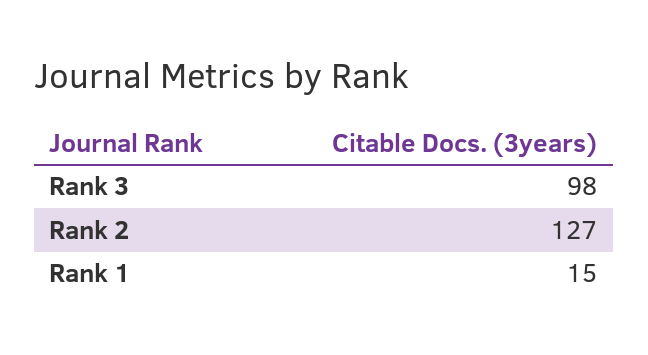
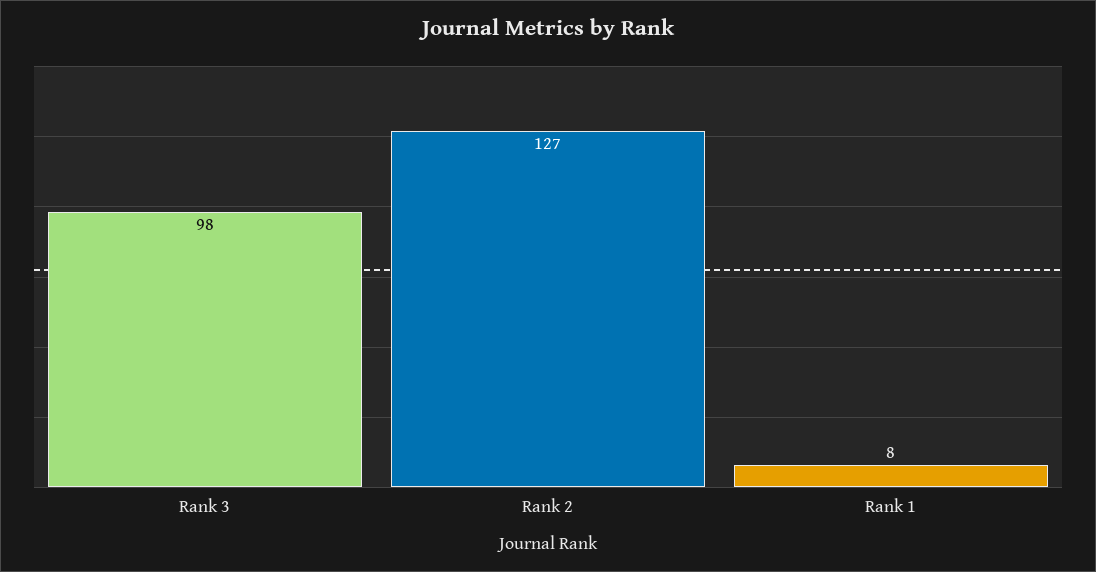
  {
    "Rank 3": 98,
    "Rank 2": 127,
-   "Rank 1": 15
+   "Rank 1": 8
  }

